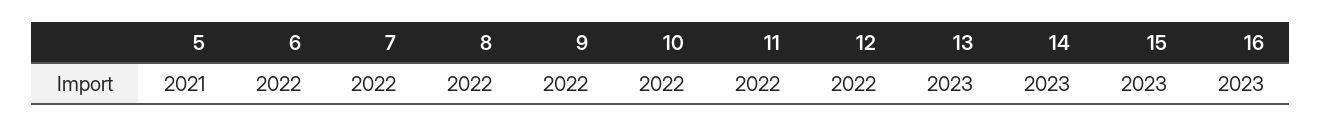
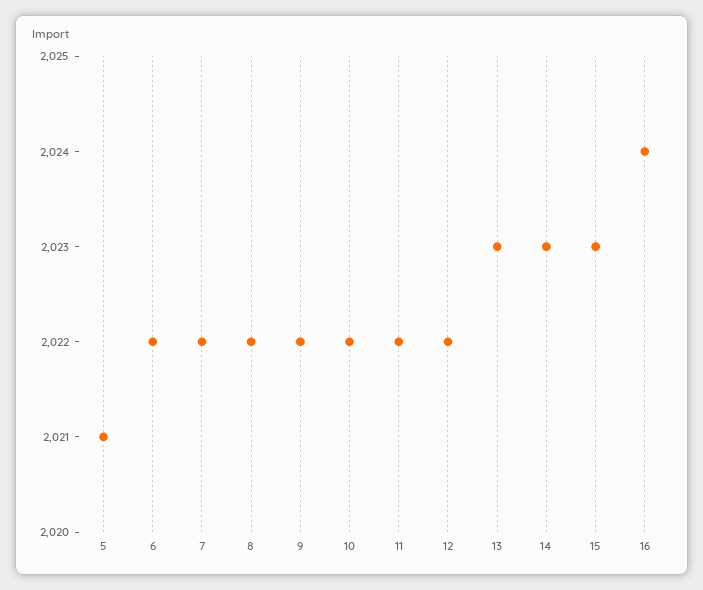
  {
    "5": 2021,
    "6": 2022,
    "7": 2022,
    "8": 2022,
    "9": 2022,
    "10": 2022,
    "11": 2022,
    "12": 2022,
    "13": 2023,
    "14": 2023,
    "15": 2023,
-   "16": 2023
+   "16": 2024
  }

